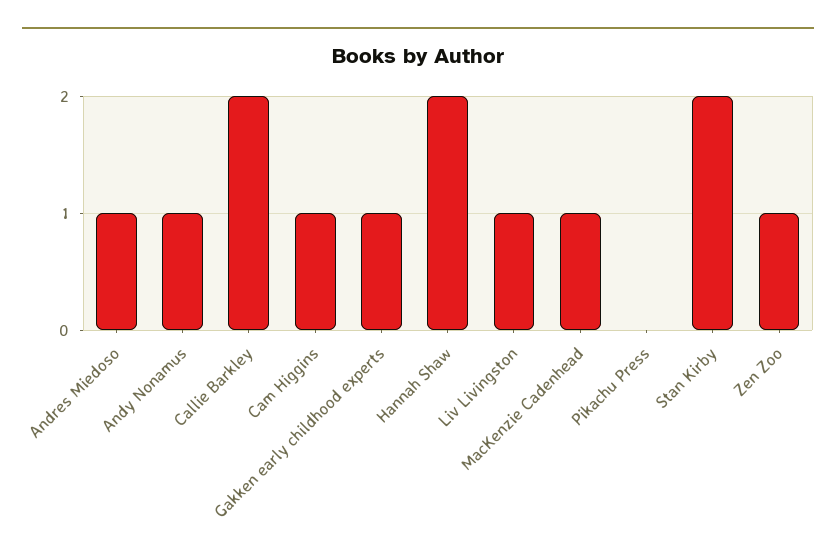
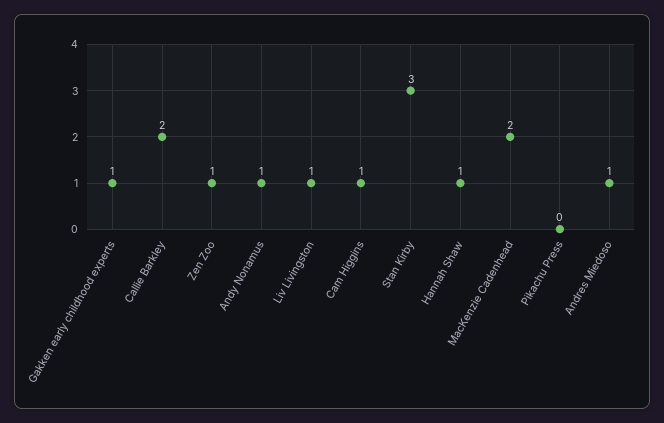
  {
    "Andres Miedoso": 1,
    "Andy Nonamus": 1,
    "Callie Barkley": 2,
    "Cam Higgins": 1,
    "Gakken early childhood experts": 1,
-   "Hannah Shaw": 2,
+   "Hannah Shaw": 1,
    "Liv Livingston": 1,
-   "MacKenzie Cadenhead": 1,
+   "MacKenzie Cadenhead": 2,
    "Pikachu Press": 0,
-   "Stan Kirby": 2,
+   "Stan Kirby": 3,
    "Zen Zoo": 1
  }

